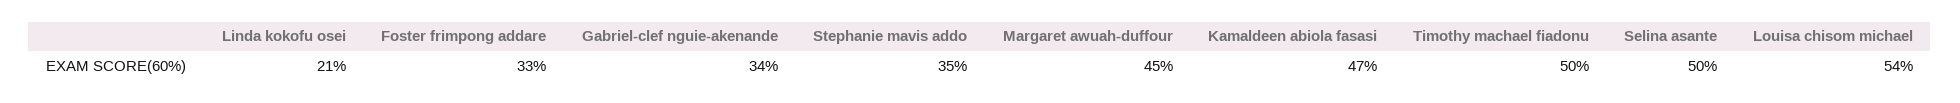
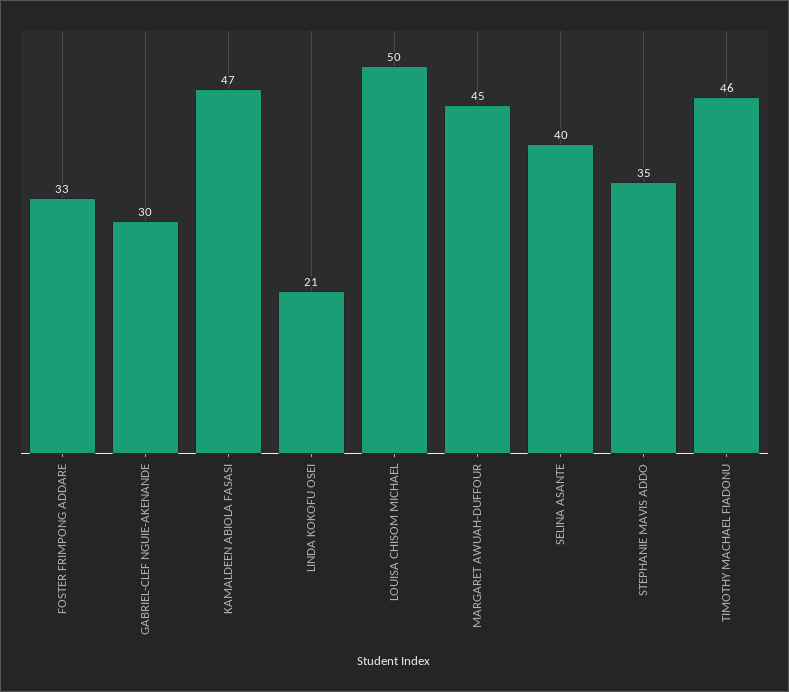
  {
    "Linda kokofu osei": 21,
    "Foster frimpong addare": 33,
-   "Gabriel-clef nguie-akenande": 34,
+   "Gabriel-clef nguie-akenande": 30,
    "Stephanie mavis addo": 35,
    "Margaret awuah-duffour": 45,
    "Kamaldeen abiola fasasi": 47,
-   "Timothy machael fiadonu": 50,
+   "Timothy machael fiadonu": 46,
-   "Selina asante": 50,
+   "Selina asante": 40,
-   "Louisa chisom michael": 54
+   "Louisa chisom michael": 50
  }

